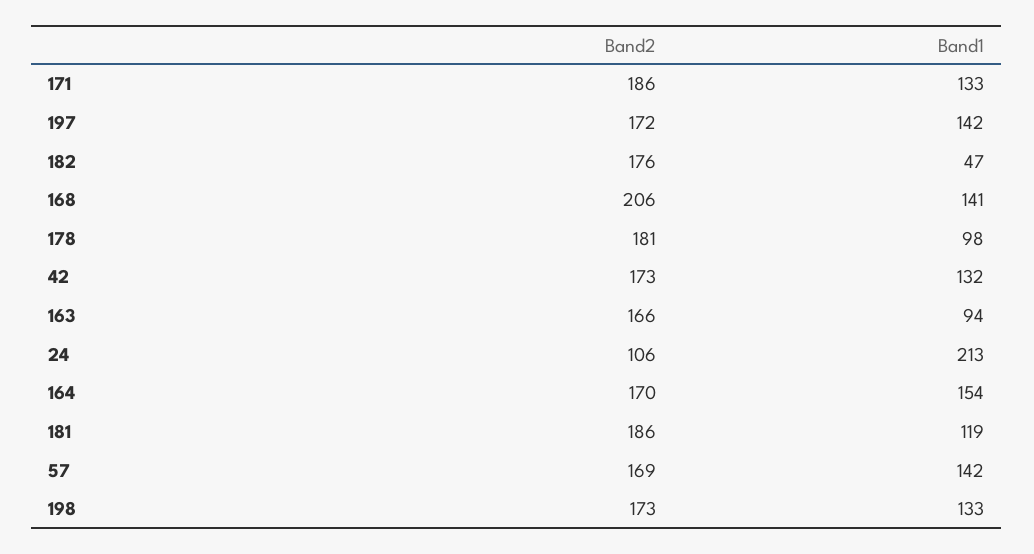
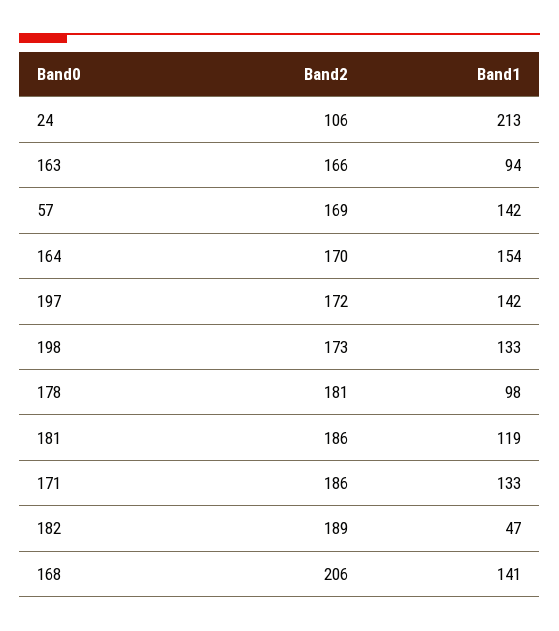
  {
    "Band2": {
      "171": 186,
      "197": 172,
-     "182": 176,
+     "182": 189,
      "168": 206,
      "178": 181,
-     "42": 173,
      "163": 166,
      "24": 106,
      "164": 170,
      "181": 186,
      "57": 169,
      "198": 173
    },
    "Band1": {
      "171": 133,
      "197": 142,
      "182": 47,
      "168": 141,
      "178": 98,
-     "42": 132,
      "163": 94,
      "24": 213,
      "164": 154,
      "181": 119,
      "57": 142,
      "198": 133
    }
  }

